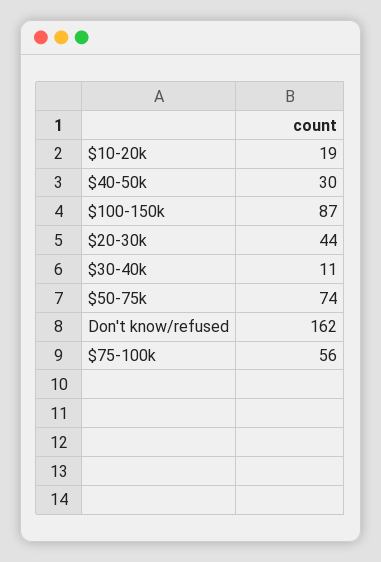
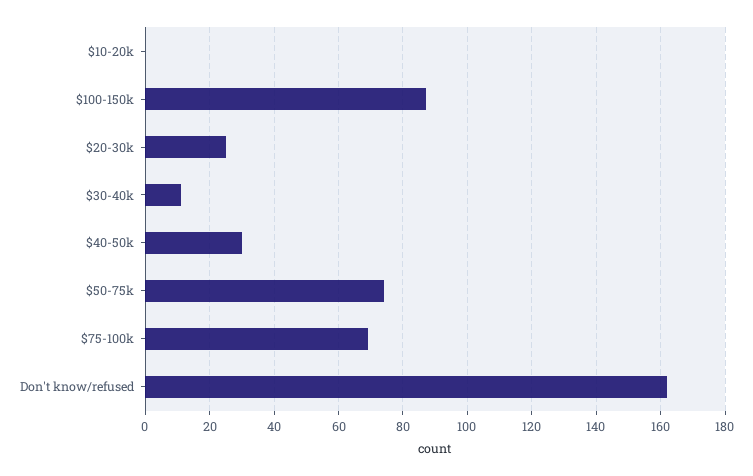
  {
-   "$10-20k": 19,
+   "$10-20k": 0,
    "$40-50k": 30,
    "$100-150k": 87,
-   "$20-30k": 44,
+   "$20-30k": 25,
    "$30-40k": 11,
    "$50-75k": 74,
    "Don't know/refused": 162,
-   "$75-100k": 56
+   "$75-100k": 70
  }

